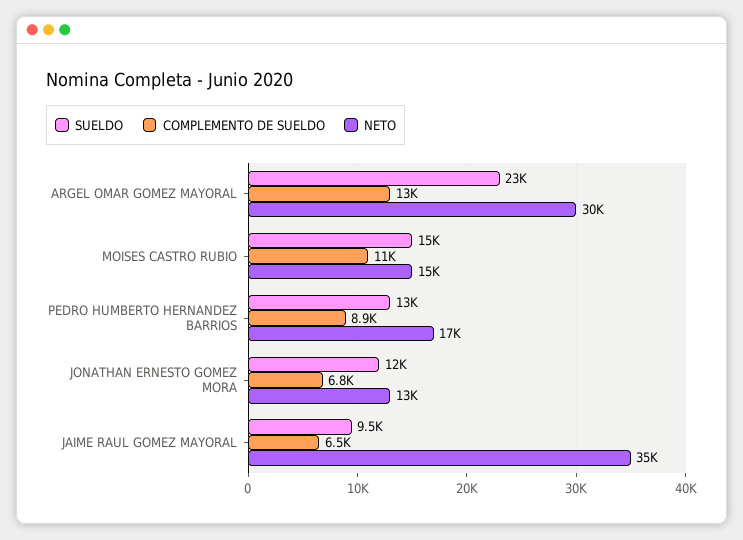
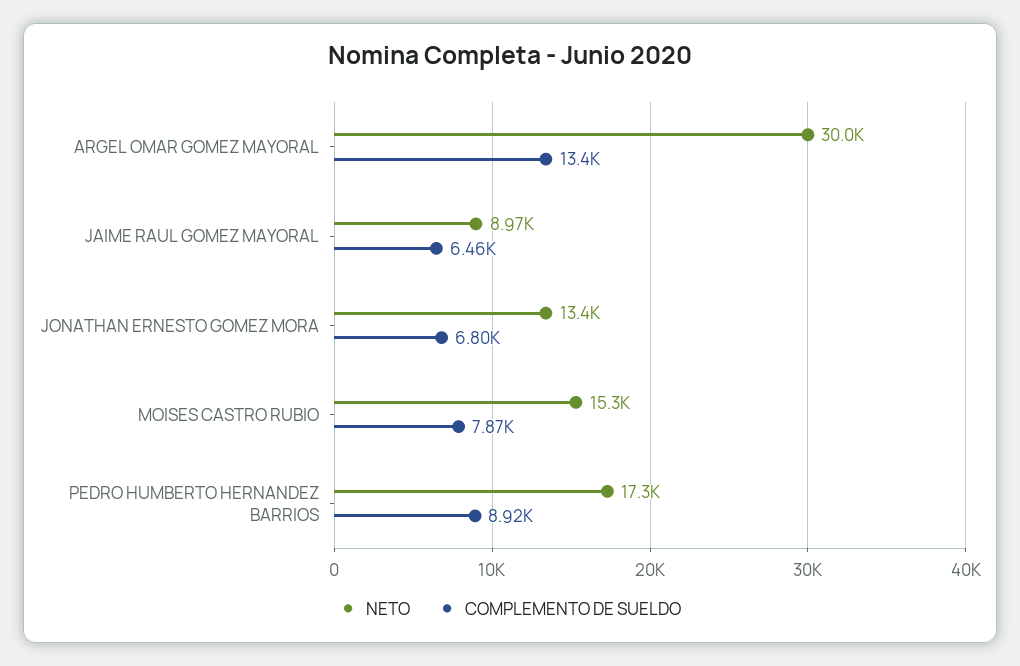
  {
-   "SUELDO": {
-     "ARGEL OMAR GOMEZ MAYORAL": 23000,
-     "MOISES CASTRO RUBIO": 15000,
-     "PEDRO HUMBERTO HERNANDEZ BARRIOS": 13000,
-     "JONATHAN ERNESTO GOMEZ MORA": 12000,
-     "JAIME RAUL GOMEZ MAYORAL": 9500
-   },
    "COMPLEMENTO DE SUELDO": {
      "ARGEL OMAR GOMEZ MAYORAL": 13400,
-     "MOISES CASTRO RUBIO": 11000,
+     "MOISES CASTRO RUBIO": 7870,
      "PEDRO HUMBERTO HERNANDEZ BARRIOS": 8920,
      "JONATHAN ERNESTO GOMEZ MORA": 6800,
      "JAIME RAUL GOMEZ MAYORAL": 6460
    },
    "NETO": {
      "ARGEL OMAR GOMEZ MAYORAL": 30000,
      "MOISES CASTRO RUBIO": 15300,
      "PEDRO HUMBERTO HERNANDEZ BARRIOS": 17300,
      "JONATHAN ERNESTO GOMEZ MORA": 13400,
-     "JAIME RAUL GOMEZ MAYORAL": 35000
+     "JAIME RAUL GOMEZ MAYORAL": 8970
    }
  }

